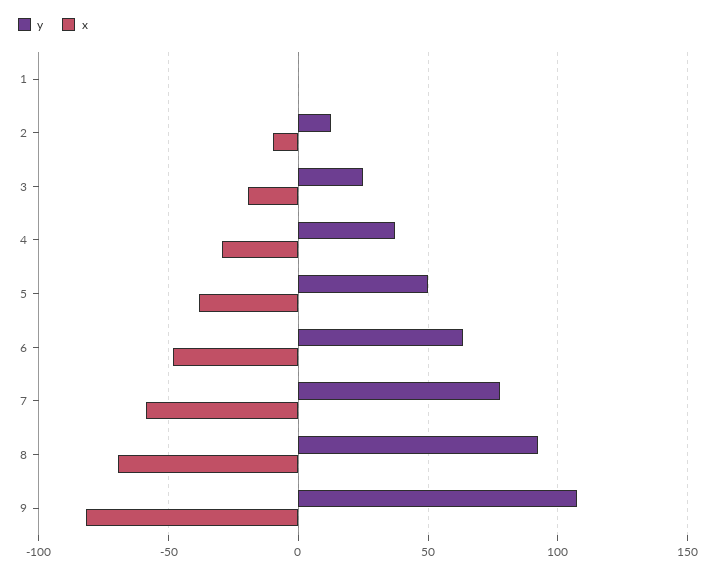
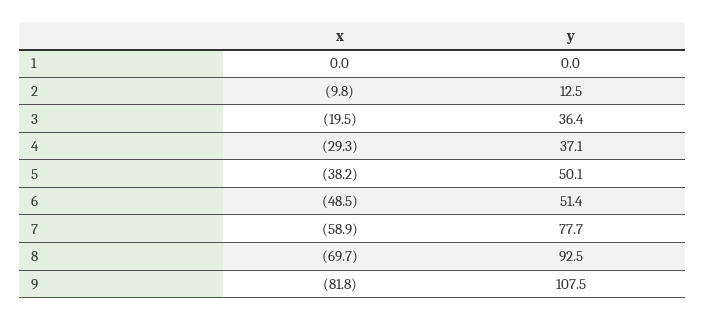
  {
    "y": {
      "1": 0,
      "2": 12.5,
-     "3": 25,
+     "3": 36.4,
      "4": 37.1,
      "5": 50.1,
-     "6": 65,
+     "6": 51.4,
      "7": 77.7,
      "8": 92.5,
      "9": 107.5
    },
    "x": {
      "1": 0,
      "2": -9.8,
      "3": -19.5,
      "4": -29.3,
      "5": -38.2,
      "6": -48.5,
      "7": -58.9,
      "8": -69.7,
      "9": -81.8
    }
  }

